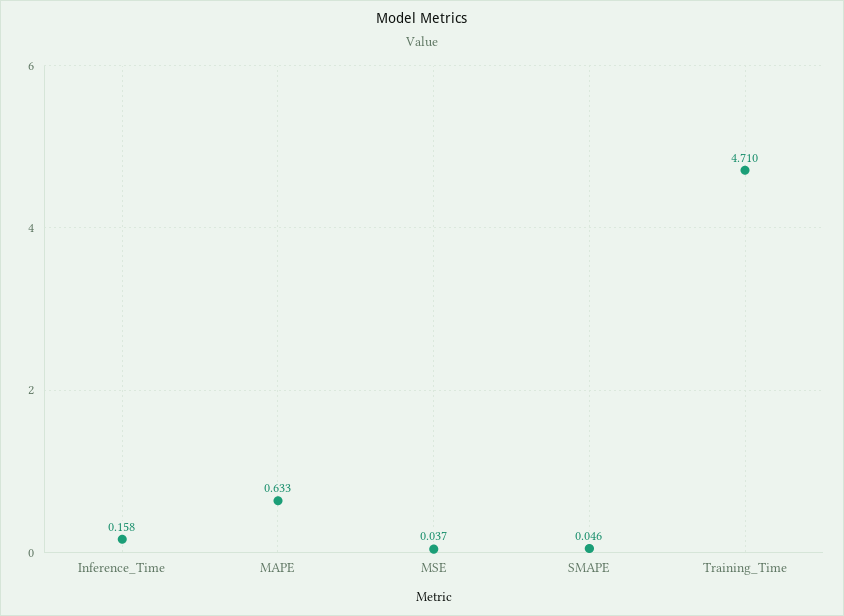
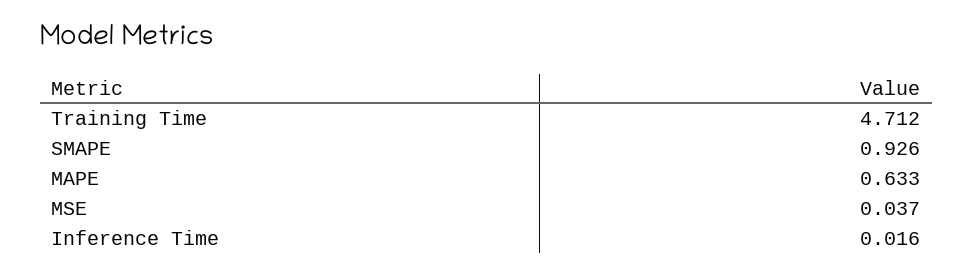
  {
-   "Inference_Time": 0.158,
+   "Inference_Time": 0.016,
    "MAPE": 0.633,
    "MSE": 0.037,
-   "SMAPE": 0.046,
+   "SMAPE": 0.926,
-   "Training_Time": 4.71
+   "Training_Time": 4.712
  }

